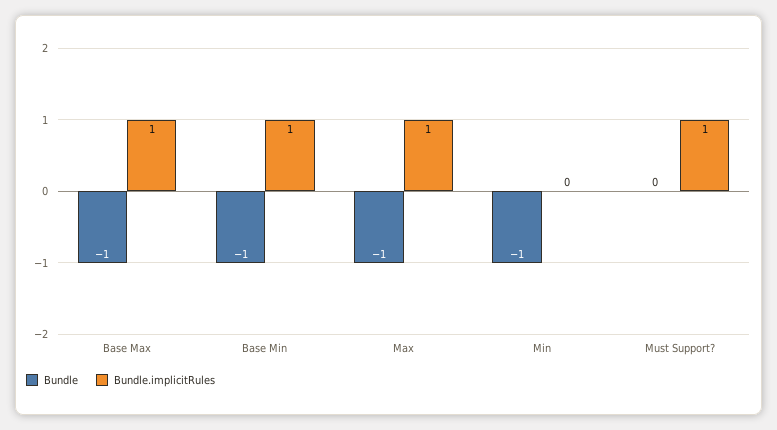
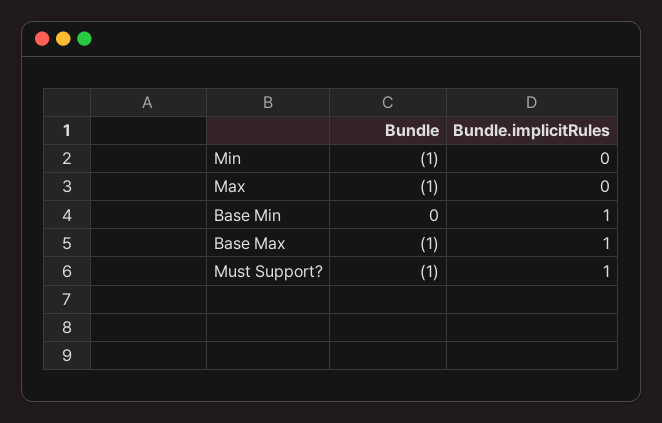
  {
    "Bundle": {
      "Base Max": -1,
-     "Base Min": -1,
+     "Base Min": 0,
      "Max": -1,
      "Min": -1,
-     "Must Support?": 0
+     "Must Support?": -1
    },
    "Bundle.implicitRules": {
      "Base Max": 1,
      "Base Min": 1,
-     "Max": 1,
+     "Max": 0,
      "Min": 0,
      "Must Support?": 1
    }
  }

